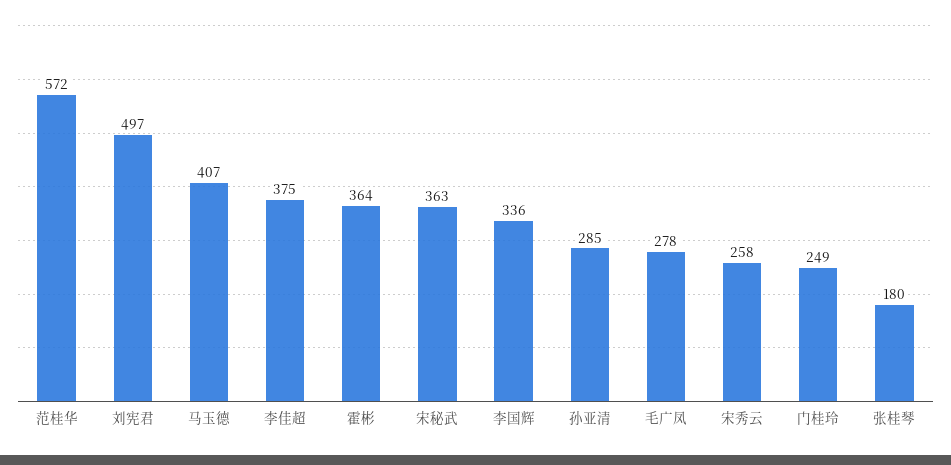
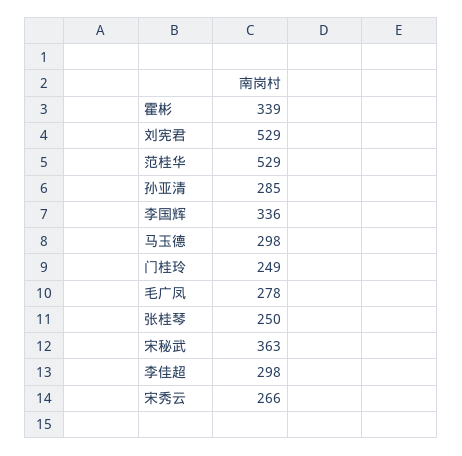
  {
-   "范桂华": 572,
+   "范桂华": 529,
-   "刘宪君": 497,
+   "刘宪君": 529,
-   "马玉德": 407,
+   "马玉德": 298,
-   "李佳超": 375,
+   "李佳超": 298,
-   "霍彬": 364,
+   "霍彬": 339,
    "宋秘武": 363,
    "李国辉": 336,
    "孙亚清": 285,
    "毛广凤": 278,
-   "宋秀云": 258,
+   "宋秀云": 266,
    "门桂玲": 249,
-   "张桂琴": 180
+   "张桂琴": 250
  }

